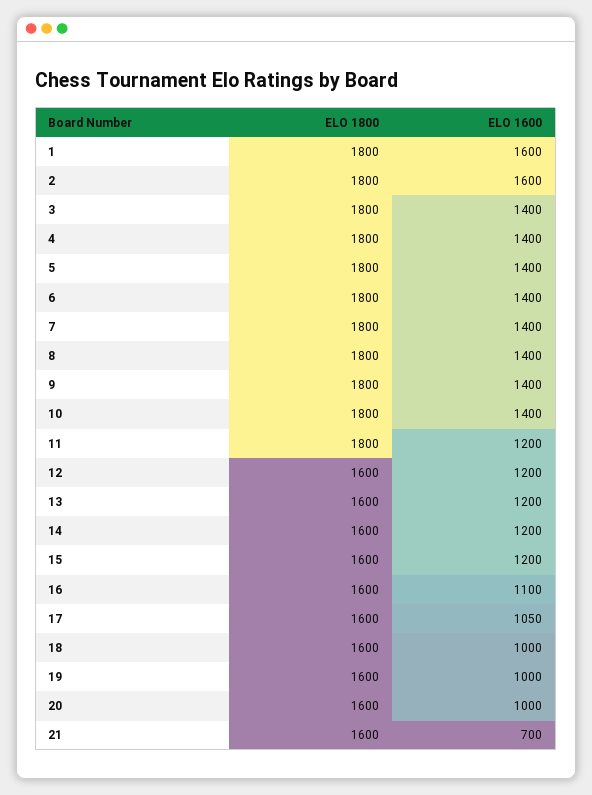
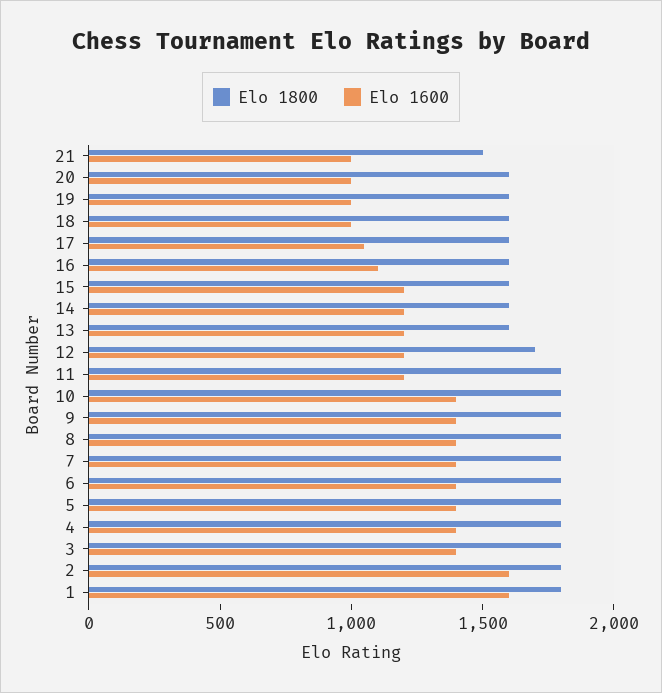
  {
    "ELO 1800": {
      "1": 1800,
      "2": 1800,
      "3": 1800,
      "4": 1800,
      "5": 1800,
      "6": 1800,
      "7": 1800,
      "8": 1800,
      "9": 1800,
      "10": 1800,
      "11": 1800,
-     "12": 1600,
+     "12": 1700,
      "13": 1600,
      "14": 1600,
      "15": 1600,
      "16": 1600,
      "17": 1600,
      "18": 1600,
      "19": 1600,
      "20": 1600,
-     "21": 1600
+     "21": 1500
    },
    "ELO 1600": {
      "1": 1600,
      "2": 1600,
      "3": 1400,
      "4": 1400,
      "5": 1400,
      "6": 1400,
      "7": 1400,
      "8": 1400,
      "9": 1400,
      "10": 1400,
      "11": 1200,
      "12": 1200,
      "13": 1200,
      "14": 1200,
      "15": 1200,
      "16": 1100,
      "17": 1050,
      "18": 1000,
      "19": 1000,
      "20": 1000,
-     "21": 700
+     "21": 1000
    }
  }

